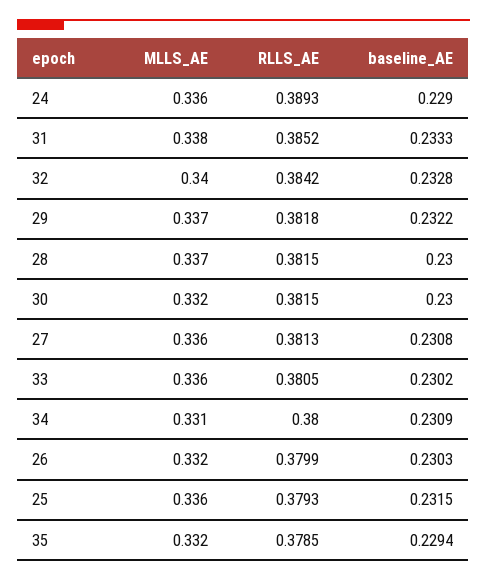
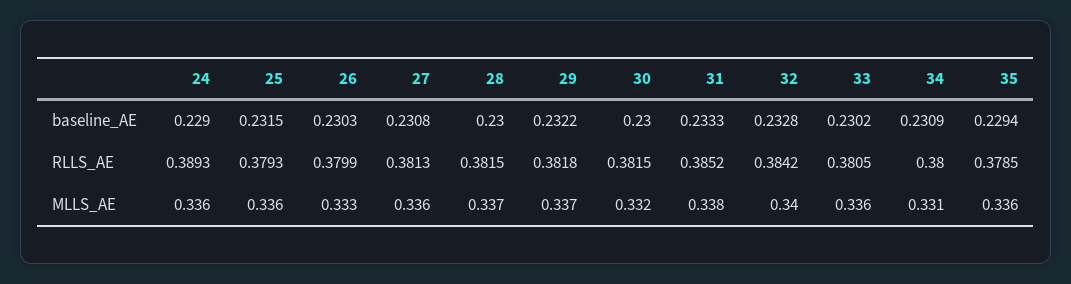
  {
    "MLLS_AE": {
      "24": 0.336,
      "31": 0.338,
      "32": 0.34,
      "29": 0.337,
      "28": 0.337,
      "30": 0.332,
      "27": 0.336,
      "33": 0.336,
      "34": 0.331,
-     "26": 0.332,
+     "26": 0.333,
      "25": 0.336,
-     "35": 0.332
+     "35": 0.336
    },
    "RLLS_AE": {
      "24": 0.3893,
      "31": 0.3852,
      "32": 0.3842,
      "29": 0.3818,
      "28": 0.3815,
      "30": 0.3815,
      "27": 0.3813,
      "33": 0.3805,
      "34": 0.38,
      "26": 0.3799,
      "25": 0.3793,
      "35": 0.3785
    },
    "baseline_AE": {
      "24": 0.229,
      "31": 0.2333,
      "32": 0.2328,
      "29": 0.2322,
      "28": 0.23,
      "30": 0.23,
      "27": 0.2308,
      "33": 0.2302,
      "34": 0.2309,
      "26": 0.2303,
      "25": 0.2315,
      "35": 0.2294
    }
  }

